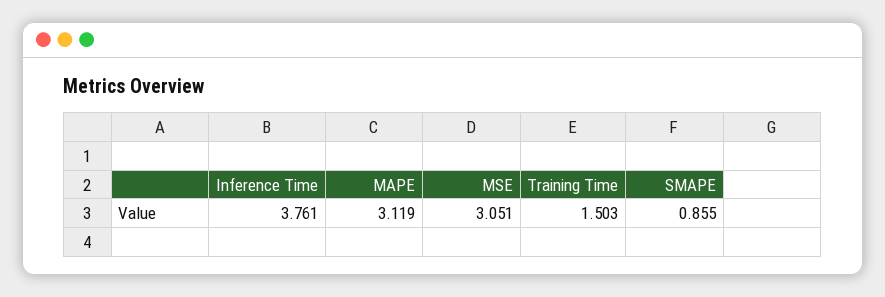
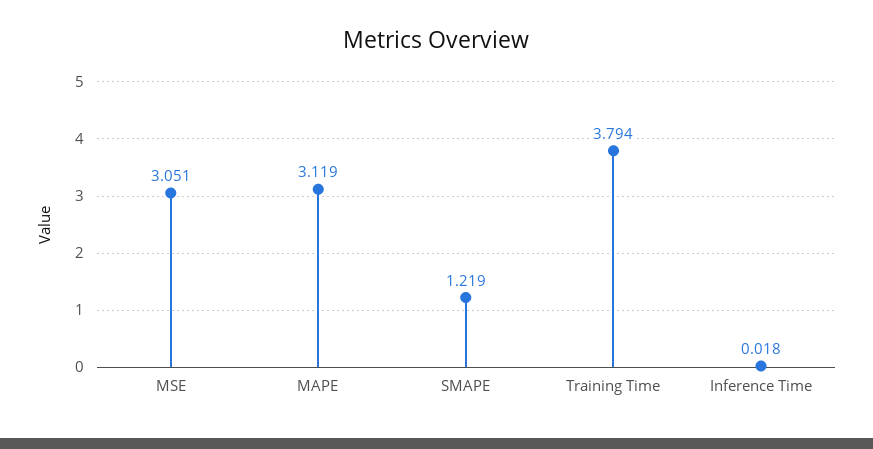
  {
-   "Inference Time": 3.761,
+   "Inference Time": 0.018,
    "MAPE": 3.119,
    "MSE": 3.051,
-   "Training Time": 1.503,
+   "Training Time": 3.794,
-   "SMAPE": 0.855
+   "SMAPE": 1.219
  }

